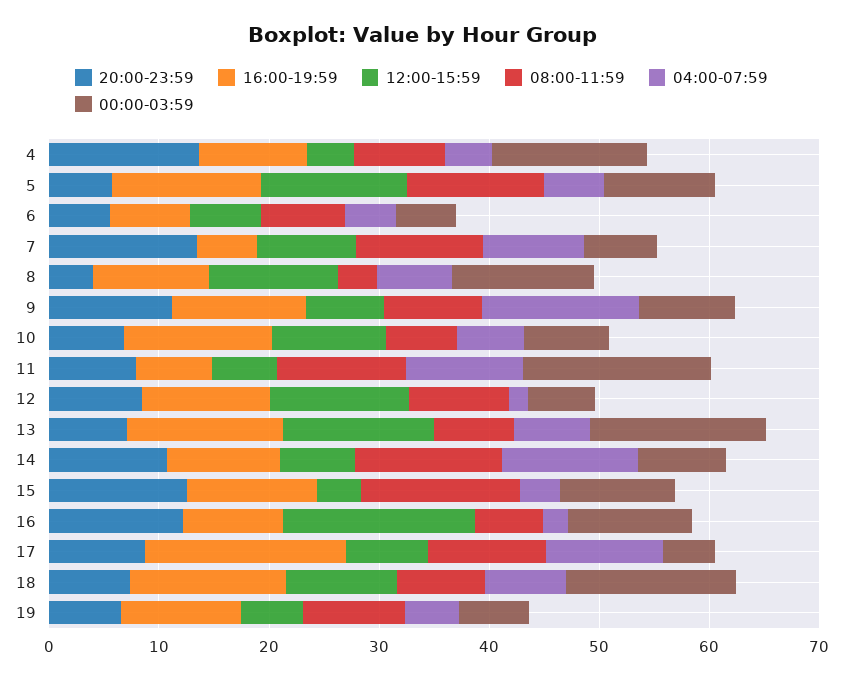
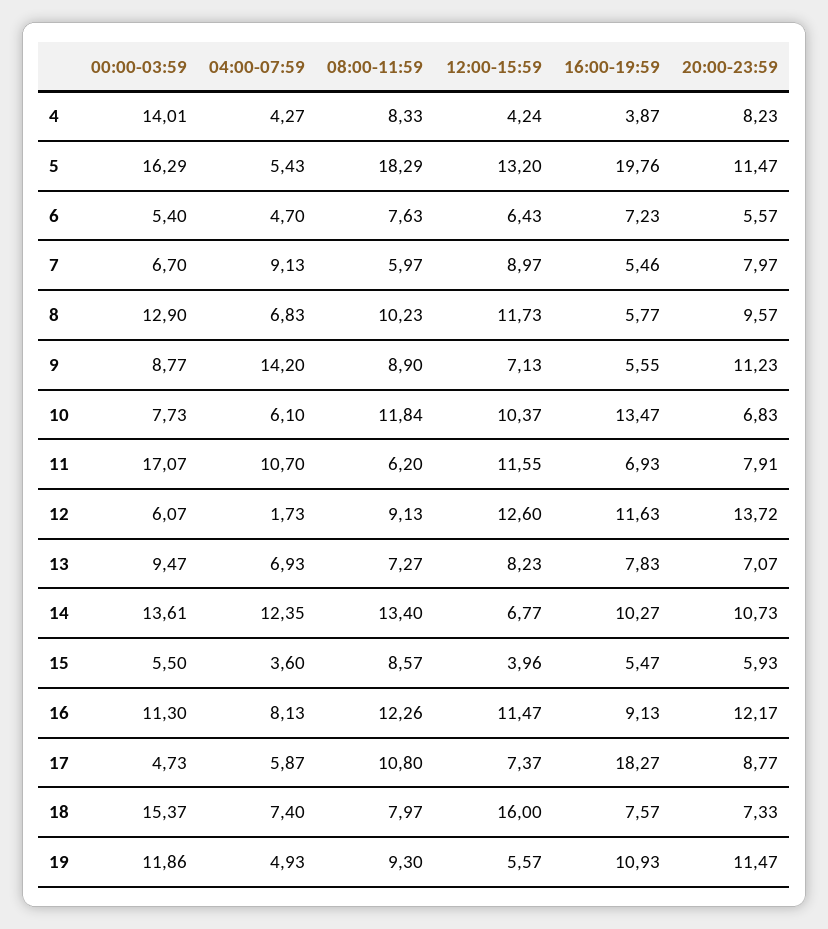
  {
    "20:00-23:59": {
-     "4": 14,
+     "4": 8.23,
-     "5": 6,
+     "5": 11.47,
      "6": 5.57,
-     "7": 14,
+     "7": 7.97,
-     "8": 4,
+     "8": 9.57,
      "9": 11.23,
      "10": 6.83,
      "11": 7.91,
-     "12": 8,
+     "12": 13.72,
      "13": 7.07,
      "14": 10.73,
-     "15": 12,
+     "15": 5.93,
      "16": 12.17,
      "17": 8.77,
      "18": 7.33,
-     "19": 6
+     "19": 11.47
    },
    "16:00-19:59": {
-     "4": 10,
+     "4": 3.87,
-     "5": 14,
+     "5": 19.76,
      "6": 7.23,
      "7": 5.46,
-     "8": 10,
+     "8": 5.77,
-     "9": 12,
+     "9": 5.55,
      "10": 13.47,
      "11": 6.93,
      "12": 11.63,
-     "13": 14,
+     "13": 7.83,
      "14": 10.27,
-     "15": 12,
+     "15": 5.47,
      "16": 9.13,
      "17": 18.27,
-     "18": 14,
+     "18": 7.57,
      "19": 10.93
    },
    "12:00-15:59": {
      "4": 4.24,
      "5": 13.2,
      "6": 6.43,
      "7": 8.97,
      "8": 11.73,
      "9": 7.13,
      "10": 10.37,
-     "11": 6,
+     "11": 11.55,
      "12": 12.6,
-     "13": 14,
+     "13": 8.23,
      "14": 6.77,
      "15": 3.96,
-     "16": 18,
+     "16": 11.47,
      "17": 7.37,
-     "18": 10,
+     "18": 16,
      "19": 5.57
    },
    "08:00-11:59": {
      "4": 8.33,
-     "5": 12,
+     "5": 18.29,
      "6": 7.63,
-     "7": 12,
+     "7": 5.97,
-     "8": 4,
+     "8": 10.23,
      "9": 8.9,
-     "10": 6,
+     "10": 11.84,
-     "11": 12,
+     "11": 6.2,
      "12": 9.13,
      "13": 7.27,
      "14": 13.4,
-     "15": 14,
+     "15": 8.57,
-     "16": 6,
+     "16": 12.26,
      "17": 10.8,
      "18": 7.97,
      "19": 9.3
    },
    "04:00-07:59": {
      "4": 4.27,
      "5": 5.43,
      "6": 4.7,
      "7": 9.13,
      "8": 6.83,
      "9": 14.2,
      "10": 6.1,
      "11": 10.7,
      "12": 1.73,
      "13": 6.93,
      "14": 12.35,
      "15": 3.6,
-     "16": 2,
+     "16": 8.13,
-     "17": 10,
+     "17": 5.87,
      "18": 7.4,
      "19": 4.93
    },
    "00:00-03:59": {
      "4": 14.01,
-     "5": 10,
+     "5": 16.29,
      "6": 5.4,
      "7": 6.7,
      "8": 12.9,
      "9": 8.77,
      "10": 7.73,
      "11": 17.07,
      "12": 6.07,
-     "13": 16,
+     "13": 9.47,
-     "14": 8,
+     "14": 13.61,
-     "15": 10,
+     "15": 5.5,
      "16": 11.3,
      "17": 4.73,
      "18": 15.37,
-     "19": 6
+     "19": 11.86
    }
  }

